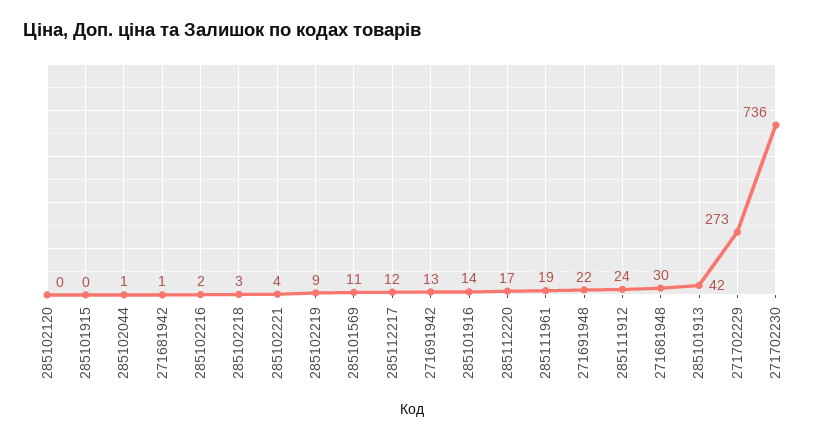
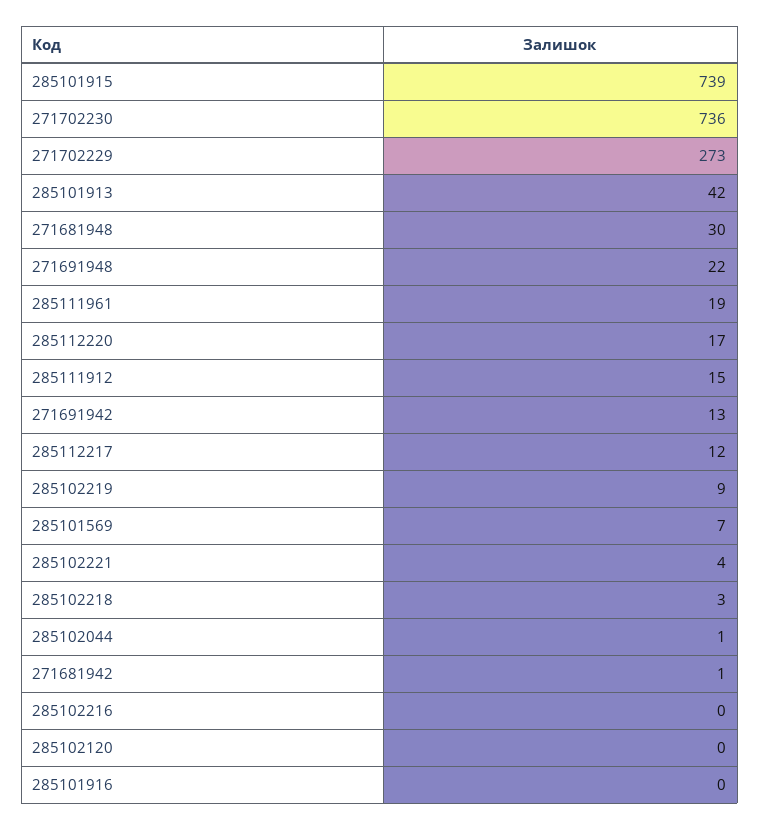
  {
    "285102120": 0,
-   "285101915": 0,
+   "285101915": 739,
    "285102044": 1,
    "271681942": 1,
-   "285102216": 2,
+   "285102216": 0,
    "285102218": 3,
    "285102221": 4,
    "285102219": 9,
-   "285101569": 11,
+   "285101569": 7,
    "285112217": 12,
    "271691942": 13,
-   "285101916": 14,
+   "285101916": 0,
    "285112220": 17,
    "285111961": 19,
    "271691948": 22,
-   "285111912": 24,
+   "285111912": 15,
    "271681948": 30,
    "285101913": 42,
    "271702229": 273,
    "271702230": 736
  }

